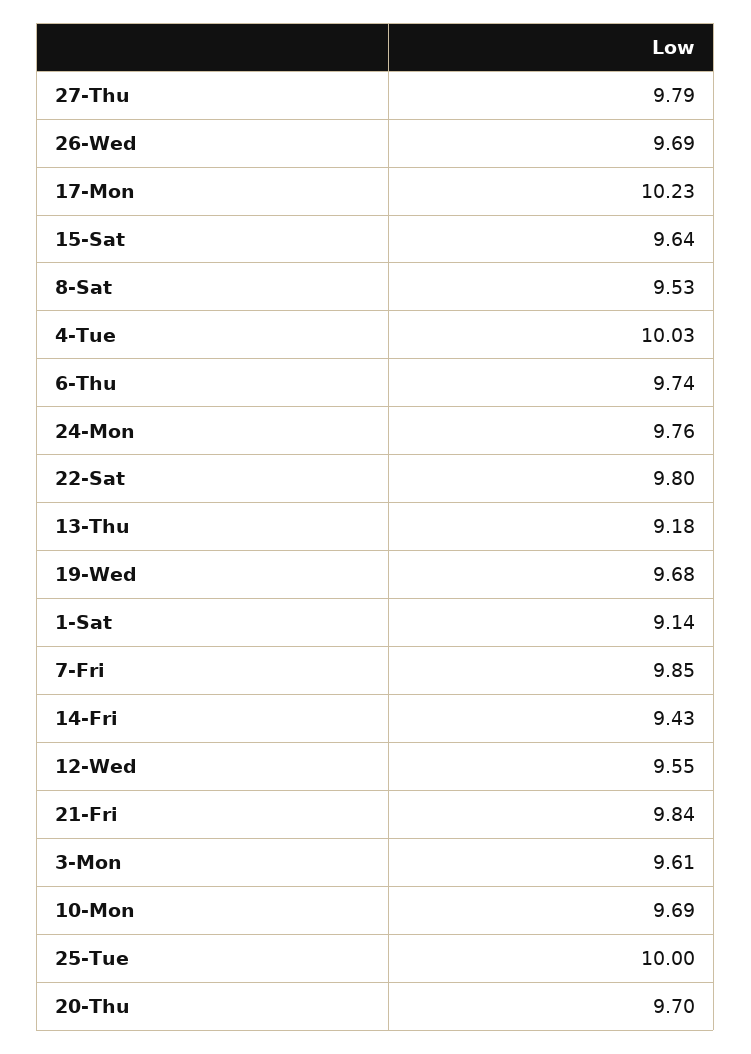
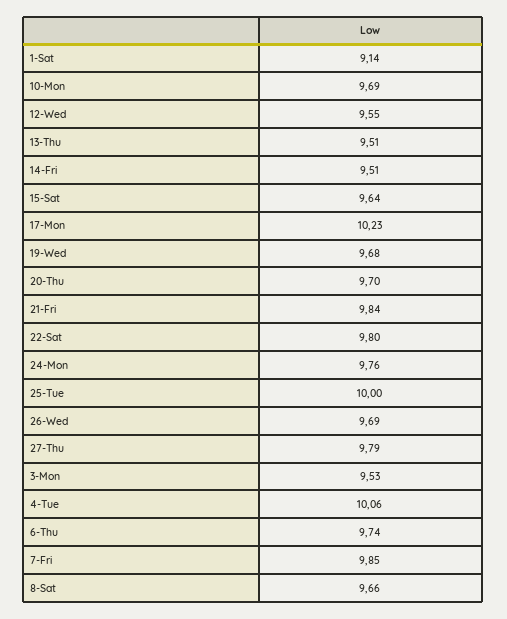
  {
    "27-Thu": 9.79,
    "26-Wed": 9.69,
    "17-Mon": 10.23,
    "15-Sat": 9.64,
-   "8-Sat": 9.53,
+   "8-Sat": 9.66,
-   "4-Tue": 10.03,
+   "4-Tue": 10.06,
    "6-Thu": 9.74,
    "24-Mon": 9.76,
    "22-Sat": 9.8,
-   "13-Thu": 9.18,
+   "13-Thu": 9.51,
    "19-Wed": 9.68,
    "1-Sat": 9.14,
    "7-Fri": 9.85,
-   "14-Fri": 9.43,
+   "14-Fri": 9.51,
    "12-Wed": 9.55,
    "21-Fri": 9.84,
-   "3-Mon": 9.61,
+   "3-Mon": 9.53,
    "10-Mon": 9.69,
    "25-Tue": 10,
    "20-Thu": 9.7
  }

